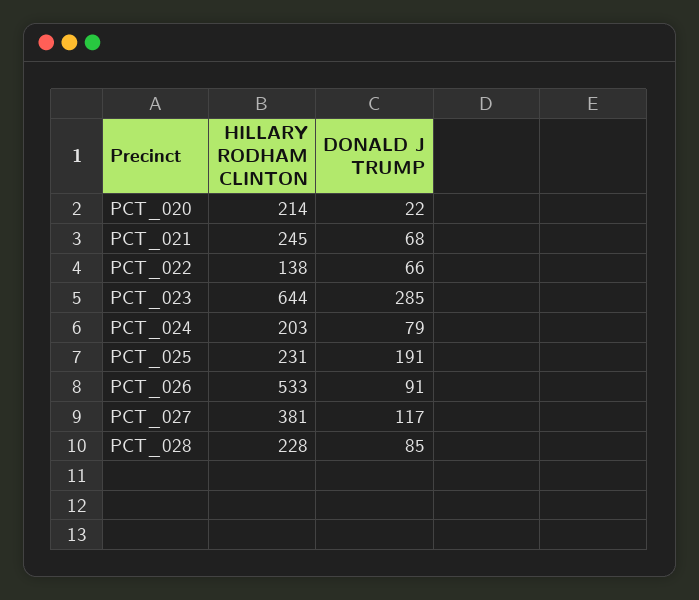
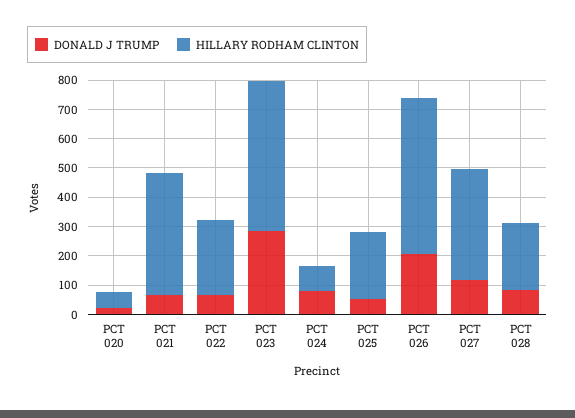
  {
    "HILLARY RODHAM CLINTON": {
-     "PCT_020": 214,
+     "PCT_020": 50,
-     "PCT_021": 245,
+     "PCT_021": 400,
-     "PCT_022": 138,
+     "PCT_022": 250,
-     "PCT_023": 644,
+     "PCT_023": 500,
-     "PCT_024": 203,
+     "PCT_024": 100,
      "PCT_025": 231,
      "PCT_026": 533,
      "PCT_027": 381,
      "PCT_028": 228
    },
    "DONALD J TRUMP": {
      "PCT_020": 22,
      "PCT_021": 68,
      "PCT_022": 66,
      "PCT_023": 285,
      "PCT_024": 79,
-     "PCT_025": 191,
+     "PCT_025": 50,
-     "PCT_026": 91,
+     "PCT_026": 200,
      "PCT_027": 117,
      "PCT_028": 85
    }
  }

